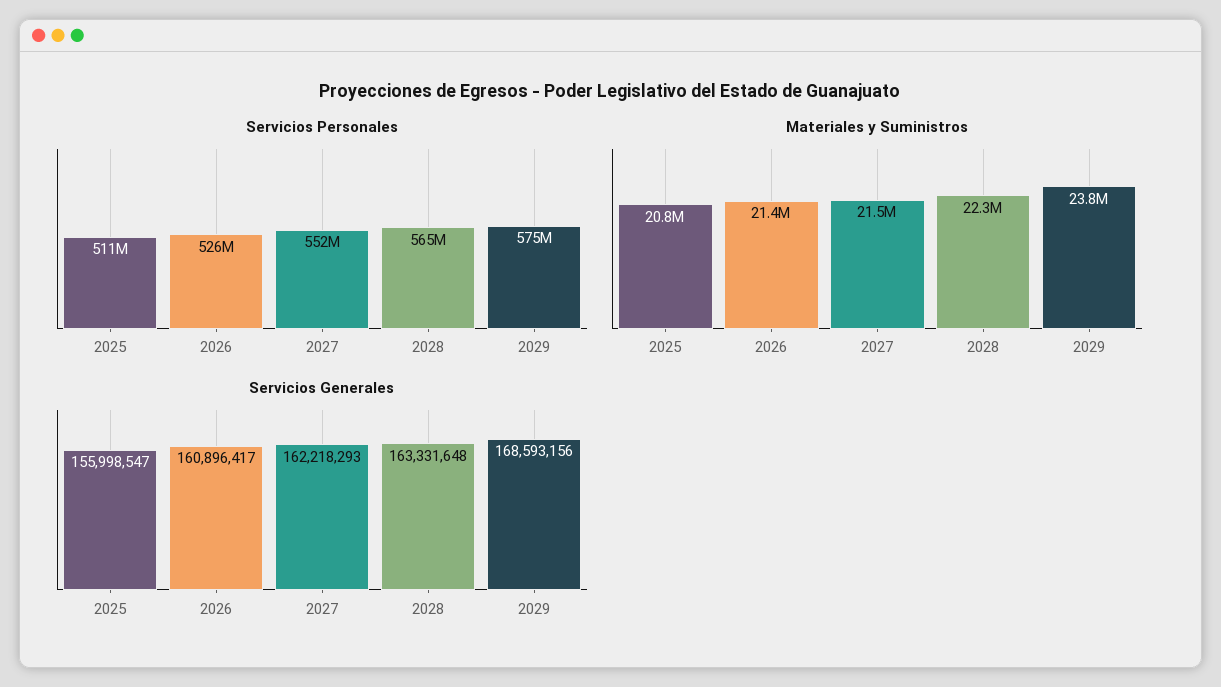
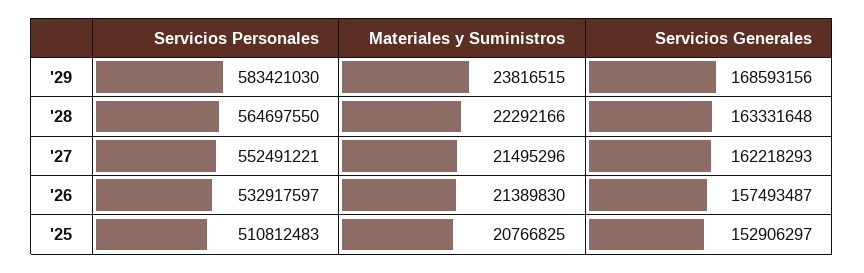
  {
    "Servicios Personales": {
      "2025": 510812483,
-     "2026": 526000000,
+     "2026": 532917597,
      "2027": 552491221,
      "2028": 564697550,
-     "2029": 575000000
+     "2029": 583421030
    },
    "Materiales y Suministros": {
      "2025": 20766825,
      "2026": 21389830,
      "2027": 21495296,
      "2028": 22292166,
      "2029": 23816515
    },
    "Servicios Generales": {
-     "2025": 155998547,
+     "2025": 152906297,
-     "2026": 160896417,
+     "2026": 157493487,
      "2027": 162218293,
      "2028": 163331648,
      "2029": 168593156
    }
  }

